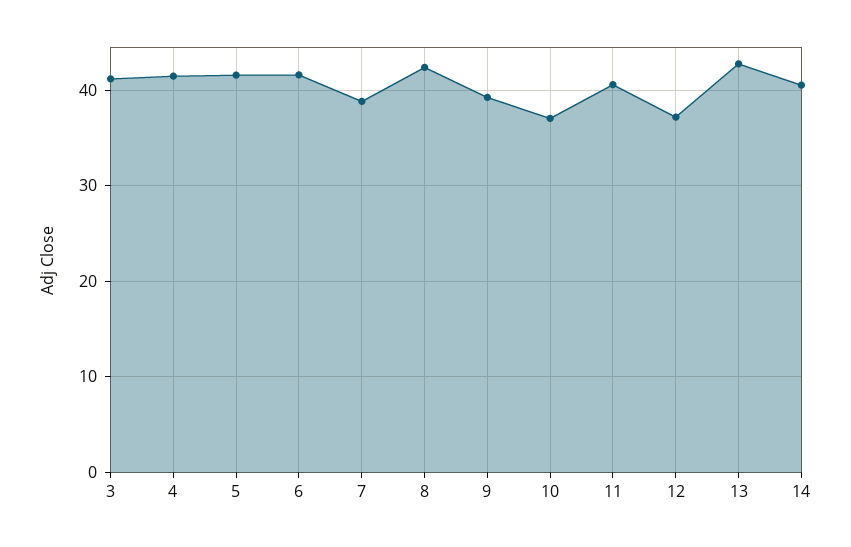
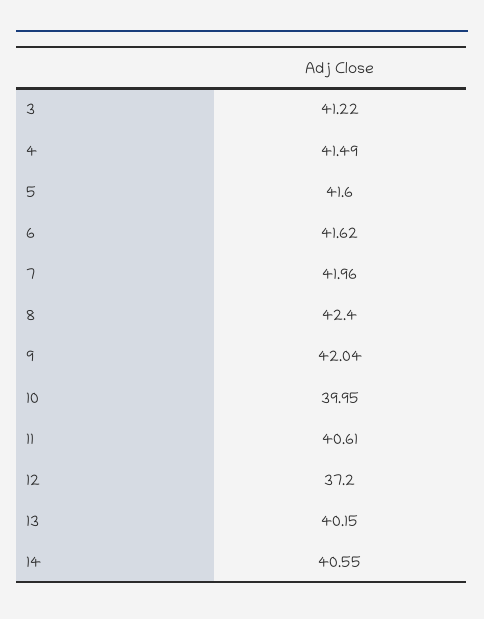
  {
    "3": 41.22,
    "4": 41.49,
    "5": 41.6,
    "6": 41.62,
-   "7": 39,
+   "7": 41.96,
    "8": 42.4,
-   "9": 39,
+   "9": 42.04,
-   "10": 37,
+   "10": 39.95,
    "11": 40.61,
    "12": 37.2,
-   "13": 43,
+   "13": 40.15,
    "14": 40.55
  }

